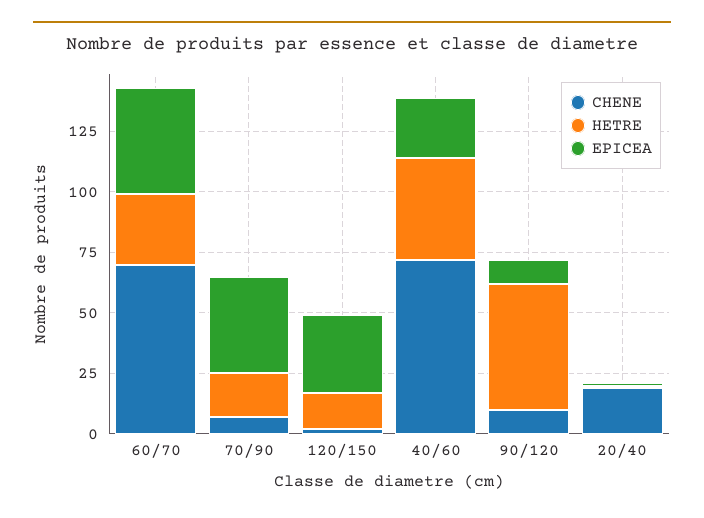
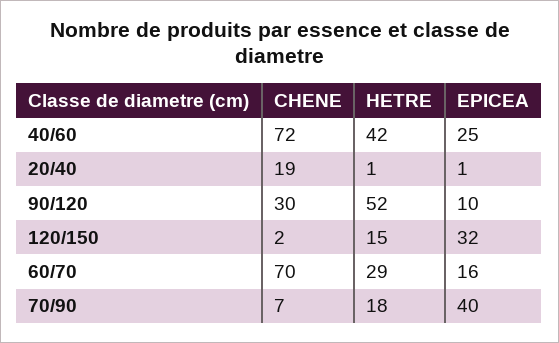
  {
    "CHENE": {
      "60/70": 70,
      "70/90": 7,
      "120/150": 2,
      "40/60": 72,
-     "90/120": 10,
+     "90/120": 30,
      "20/40": 19
    },
    "HETRE": {
      "60/70": 29,
      "70/90": 18,
      "120/150": 15,
      "40/60": 42,
      "90/120": 52,
      "20/40": 1
    },
    "EPICEA": {
-     "60/70": 45,
+     "60/70": 16,
      "70/90": 40,
      "120/150": 32,
      "40/60": 25,
      "90/120": 10,
      "20/40": 1
    }
  }

